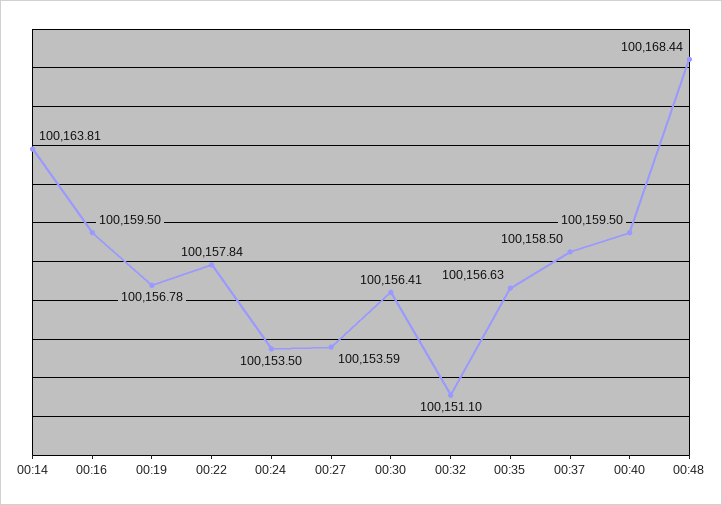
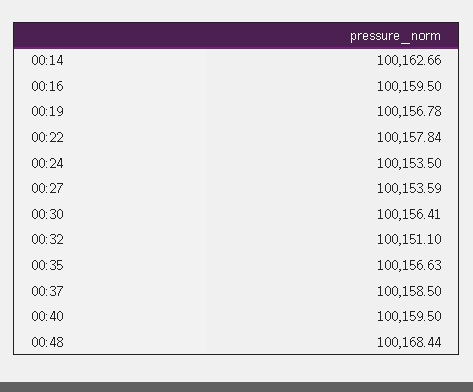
  {
-   "00:14": 100163.81,
+   "00:14": 100162.66,
    "00:16": 100159.5,
    "00:19": 100156.78,
    "00:22": 100157.84,
    "00:24": 100153.5,
    "00:27": 100153.59,
    "00:30": 100156.41,
    "00:32": 100151.1,
    "00:35": 100156.63,
    "00:37": 100158.5,
    "00:40": 100159.5,
    "00:48": 100168.44
  }

